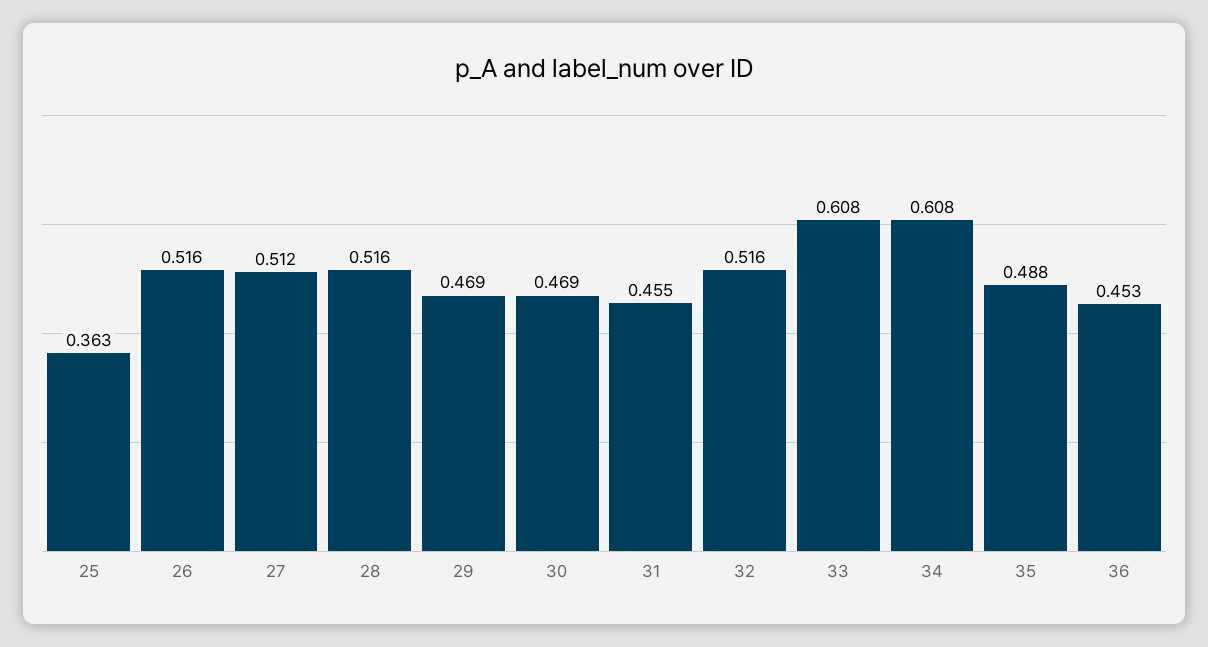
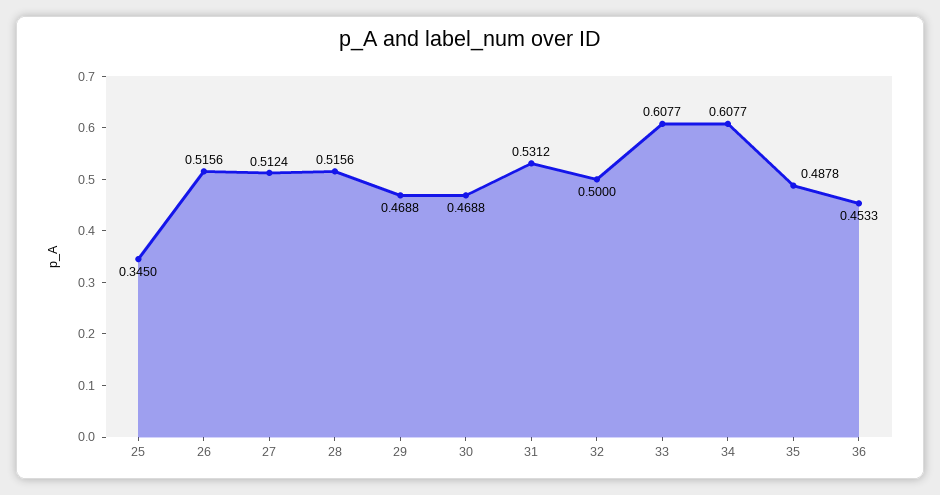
  {
-   "25": 0.363,
+   "25": 0.345,
    "26": 0.5156,
    "27": 0.5124,
    "28": 0.5156,
    "29": 0.4688,
    "30": 0.4688,
-   "31": 0.455,
+   "31": 0.5312,
-   "32": 0.516,
+   "32": 0.5,
    "33": 0.6077,
    "34": 0.6077,
    "35": 0.4878,
    "36": 0.4533
  }

